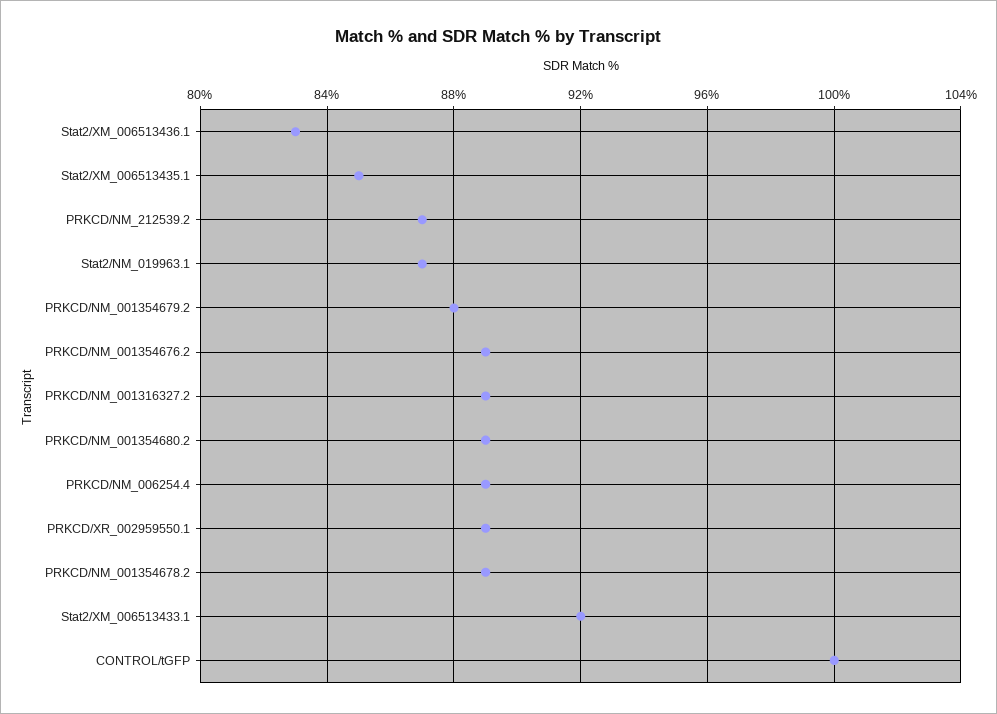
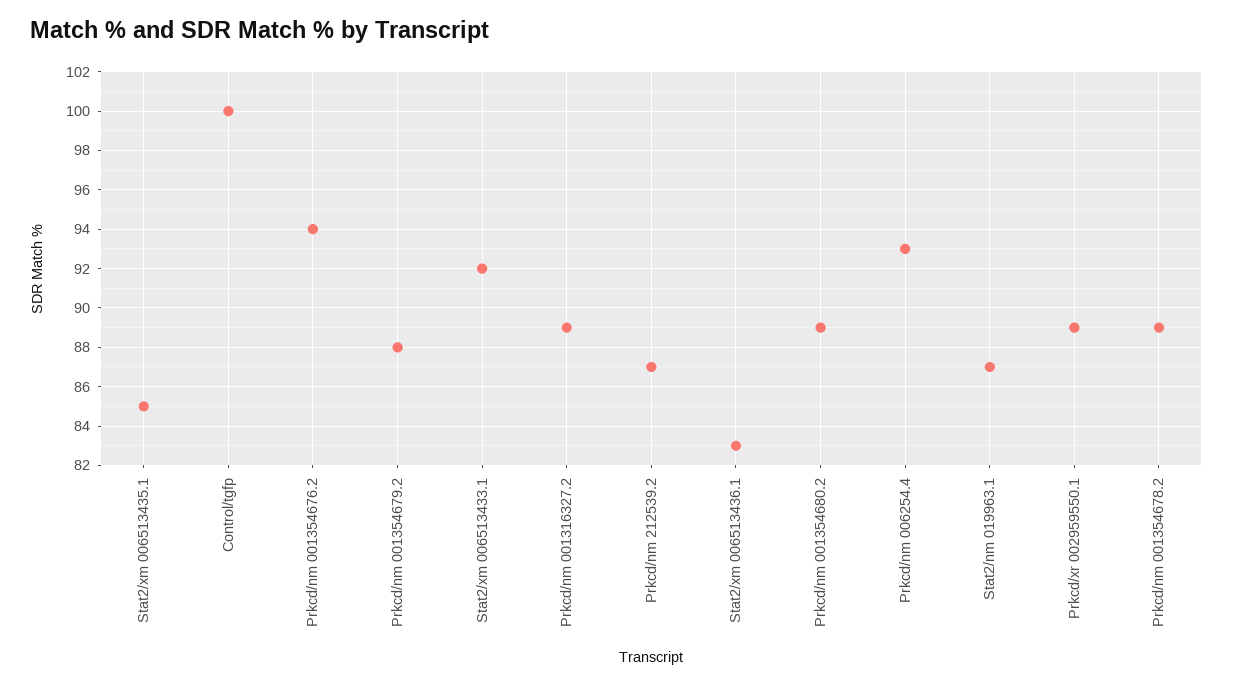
  {
    "Stat2/XM_006513436.1": 83,
    "Stat2/XM_006513435.1": 85,
    "PRKCD/NM_212539.2": 87,
    "Stat2/NM_019963.1": 87,
    "PRKCD/NM_001354679.2": 88,
-   "PRKCD/NM_001354676.2": 89,
+   "PRKCD/NM_001354676.2": 94,
    "PRKCD/NM_001316327.2": 89,
    "PRKCD/NM_001354680.2": 89,
-   "PRKCD/NM_006254.4": 89,
+   "PRKCD/NM_006254.4": 93,
    "PRKCD/XR_002959550.1": 89,
    "PRKCD/NM_001354678.2": 89,
    "Stat2/XM_006513433.1": 92,
    "CONTROL/tGFP": 100
  }

